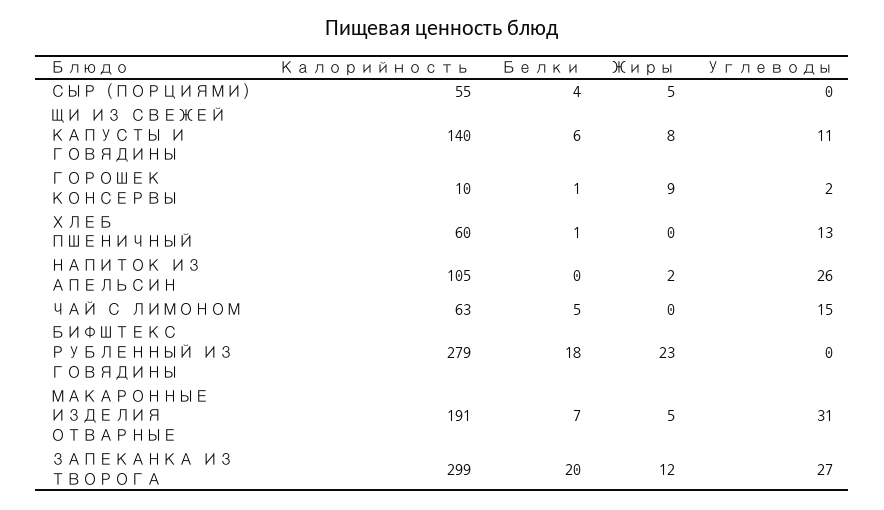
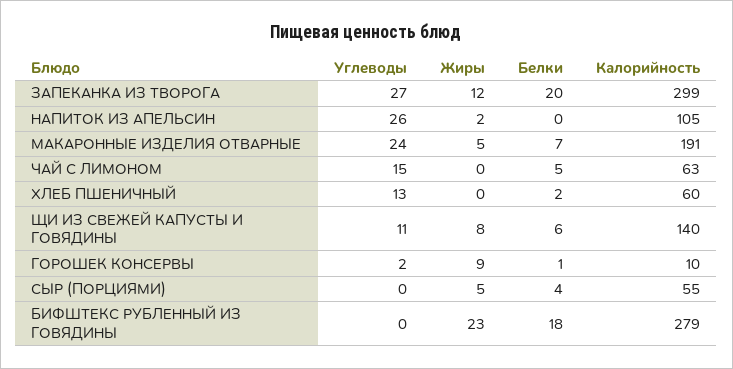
  {
    "Калорийность": {
      "СЫР (ПОРЦИЯМИ)": 55,
      "ЩИ ИЗ СВЕЖЕЙ КАПУСТЫ И ГОВЯДИНЫ": 140,
      "ГОРОШЕК КОНСЕРВЫ": 10,
      "ХЛЕБ ПШЕНИЧНЫЙ": 60,
      "НАПИТОК ИЗ АПЕЛЬСИН": 105,
      "ЧАЙ С ЛИМОНОМ": 63,
      "БИФШТЕКС РУБЛЕННЫЙ ИЗ ГОВЯДИНЫ": 279,
      "МАКАРОННЫЕ ИЗДЕЛИЯ ОТВАРНЫЕ": 191,
      "ЗАПЕКАНКА ИЗ ТВОРОГА": 299
    },
    "Белки": {
      "СЫР (ПОРЦИЯМИ)": 4,
      "ЩИ ИЗ СВЕЖЕЙ КАПУСТЫ И ГОВЯДИНЫ": 6,
      "ГОРОШЕК КОНСЕРВЫ": 1,
-     "ХЛЕБ ПШЕНИЧНЫЙ": 1,
+     "ХЛЕБ ПШЕНИЧНЫЙ": 2,
      "НАПИТОК ИЗ АПЕЛЬСИН": 0,
      "ЧАЙ С ЛИМОНОМ": 5,
      "БИФШТЕКС РУБЛЕННЫЙ ИЗ ГОВЯДИНЫ": 18,
      "МАКАРОННЫЕ ИЗДЕЛИЯ ОТВАРНЫЕ": 7,
      "ЗАПЕКАНКА ИЗ ТВОРОГА": 20
    },
    "Жиры": {
      "СЫР (ПОРЦИЯМИ)": 5,
      "ЩИ ИЗ СВЕЖЕЙ КАПУСТЫ И ГОВЯДИНЫ": 8,
      "ГОРОШЕК КОНСЕРВЫ": 9,
      "ХЛЕБ ПШЕНИЧНЫЙ": 0,
      "НАПИТОК ИЗ АПЕЛЬСИН": 2,
      "ЧАЙ С ЛИМОНОМ": 0,
      "БИФШТЕКС РУБЛЕННЫЙ ИЗ ГОВЯДИНЫ": 23,
      "МАКАРОННЫЕ ИЗДЕЛИЯ ОТВАРНЫЕ": 5,
      "ЗАПЕКАНКА ИЗ ТВОРОГА": 12
    },
    "Углеводы": {
      "СЫР (ПОРЦИЯМИ)": 0,
      "ЩИ ИЗ СВЕЖЕЙ КАПУСТЫ И ГОВЯДИНЫ": 11,
      "ГОРОШЕК КОНСЕРВЫ": 2,
      "ХЛЕБ ПШЕНИЧНЫЙ": 13,
      "НАПИТОК ИЗ АПЕЛЬСИН": 26,
      "ЧАЙ С ЛИМОНОМ": 15,
      "БИФШТЕКС РУБЛЕННЫЙ ИЗ ГОВЯДИНЫ": 0,
-     "МАКАРОННЫЕ ИЗДЕЛИЯ ОТВАРНЫЕ": 31,
+     "МАКАРОННЫЕ ИЗДЕЛИЯ ОТВАРНЫЕ": 24,
      "ЗАПЕКАНКА ИЗ ТВОРОГА": 27
    }
  }

